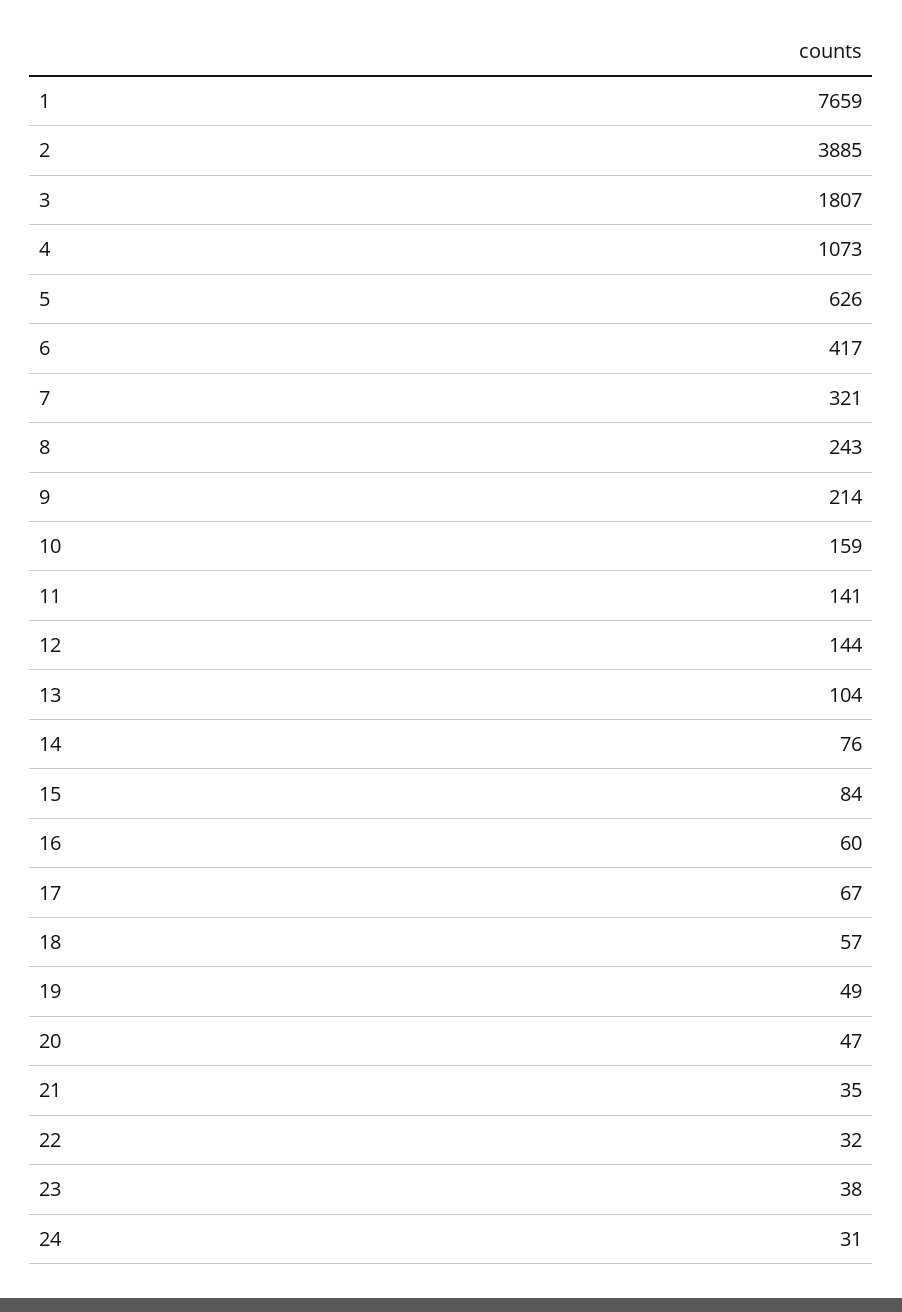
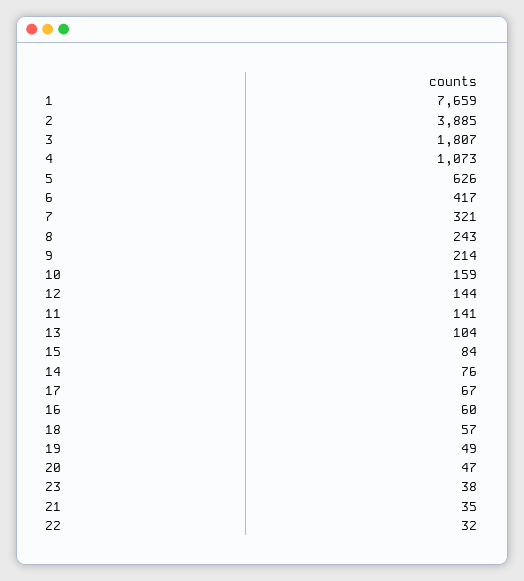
  {
    "1": 7659,
    "2": 3885,
    "3": 1807,
    "4": 1073,
    "5": 626,
    "6": 417,
    "7": 321,
    "8": 243,
    "9": 214,
    "10": 159,
    "11": 141,
    "12": 144,
    "13": 104,
    "14": 76,
    "15": 84,
    "16": 60,
    "17": 67,
    "18": 57,
    "19": 49,
    "20": 47,
    "21": 35,
    "22": 32,
-   "23": 38,
+   "23": 38
-   "24": 31
  }

